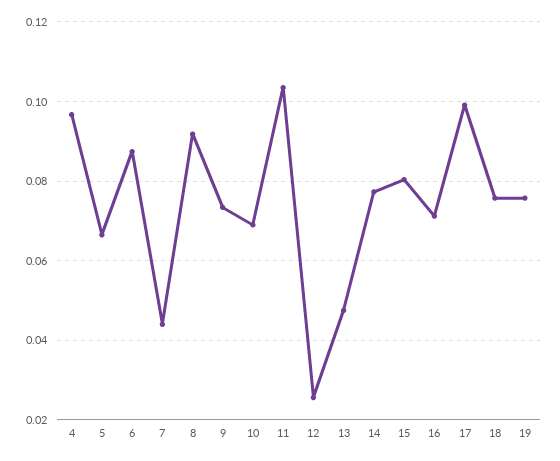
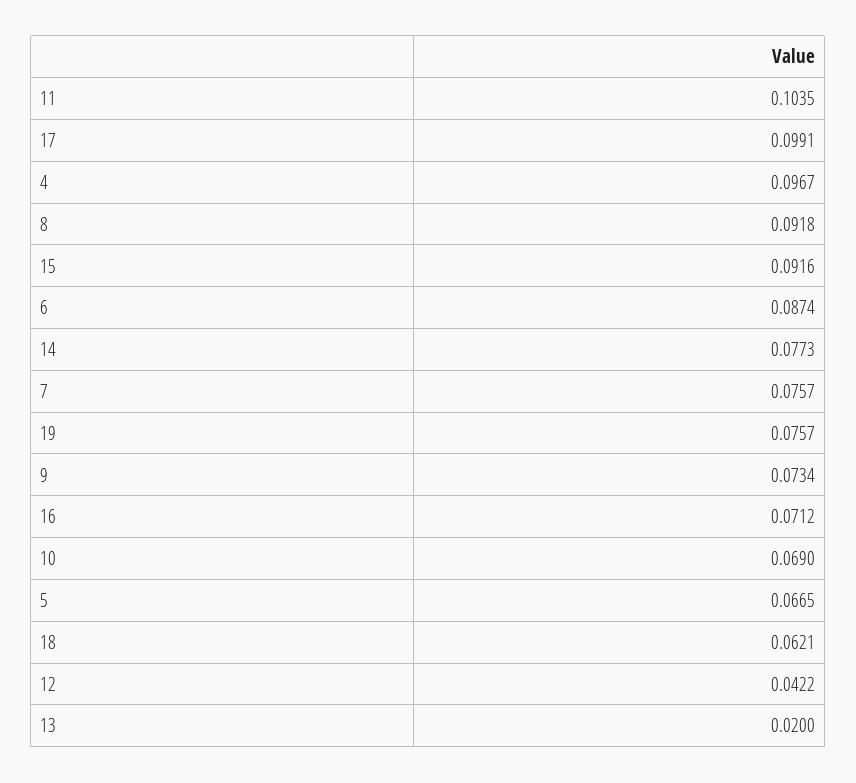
  {
    "4": 0.0967,
    "5": 0.0665,
    "6": 0.0874,
-   "7": 0.044,
+   "7": 0.0757,
    "8": 0.0918,
    "9": 0.0734,
    "10": 0.069,
    "11": 0.1035,
-   "12": 0.026,
+   "12": 0.0422,
-   "13": 0.048,
+   "13": 0.02,
    "14": 0.0773,
-   "15": 0.08,
+   "15": 0.0916,
    "16": 0.0712,
    "17": 0.0991,
-   "18": 0.076,
+   "18": 0.0621,
    "19": 0.0757
  }

